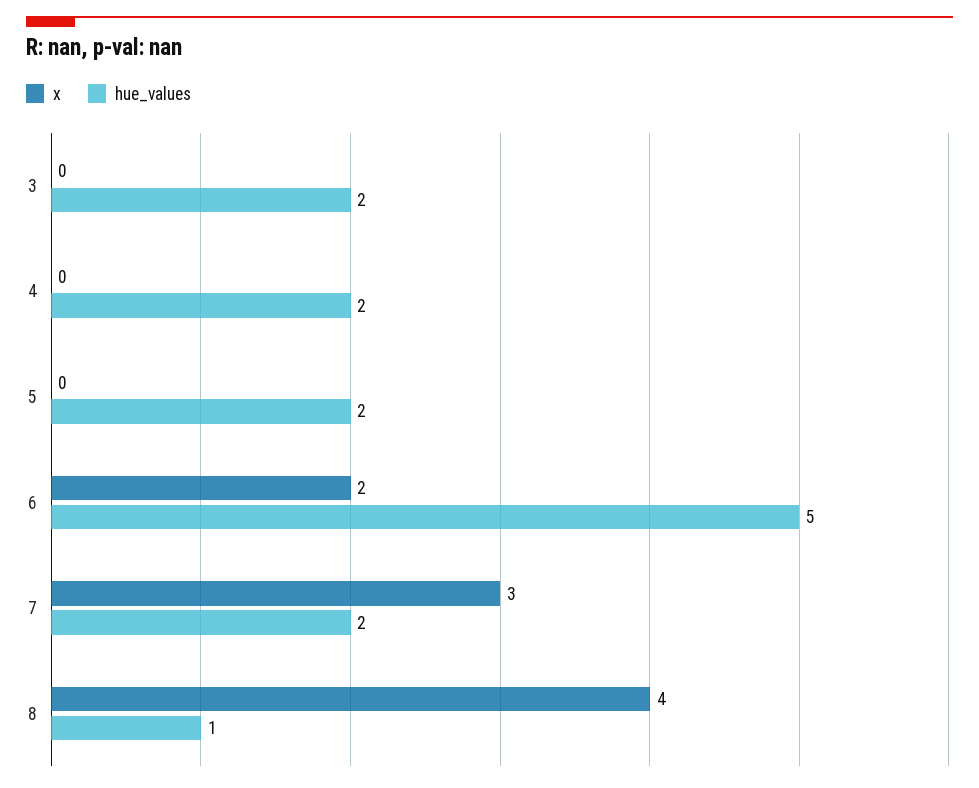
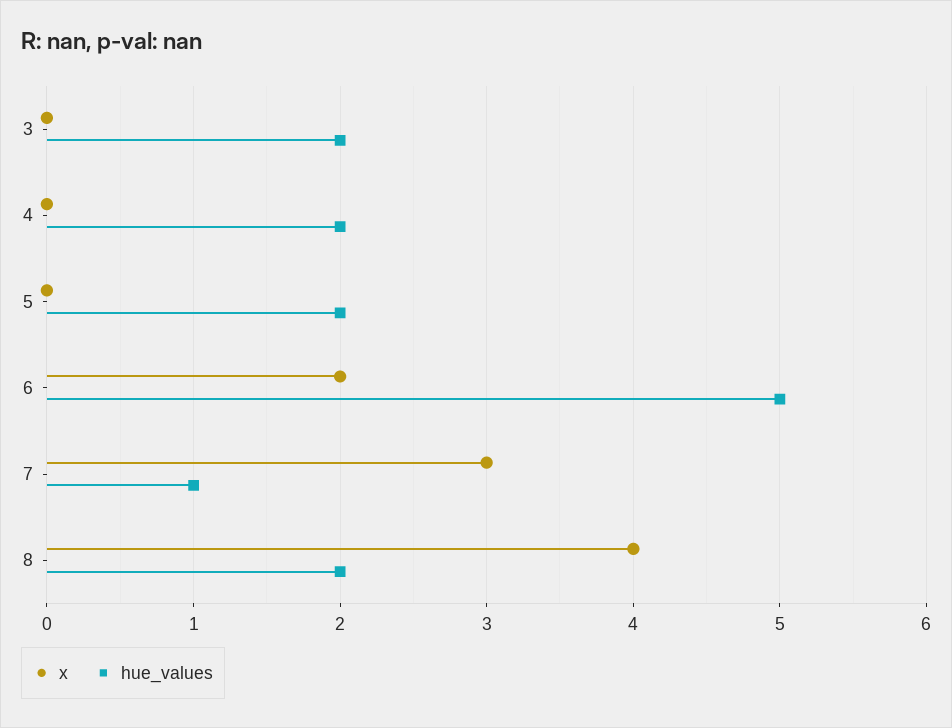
  {
    "x": {
      "3": 0,
      "4": 0,
      "5": 0,
      "6": 2,
      "7": 3,
      "8": 4
    },
    "hue_values": {
      "3": 2,
      "4": 2,
      "5": 2,
      "6": 5,
-     "7": 2,
+     "7": 1,
-     "8": 1
+     "8": 2
    }
  }

